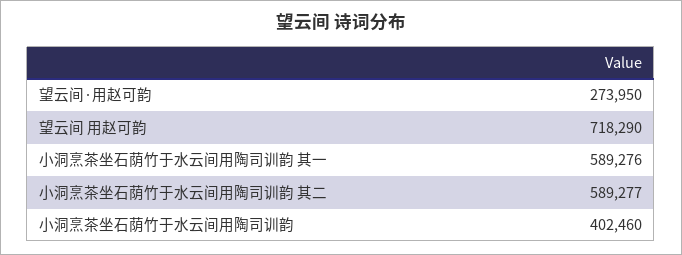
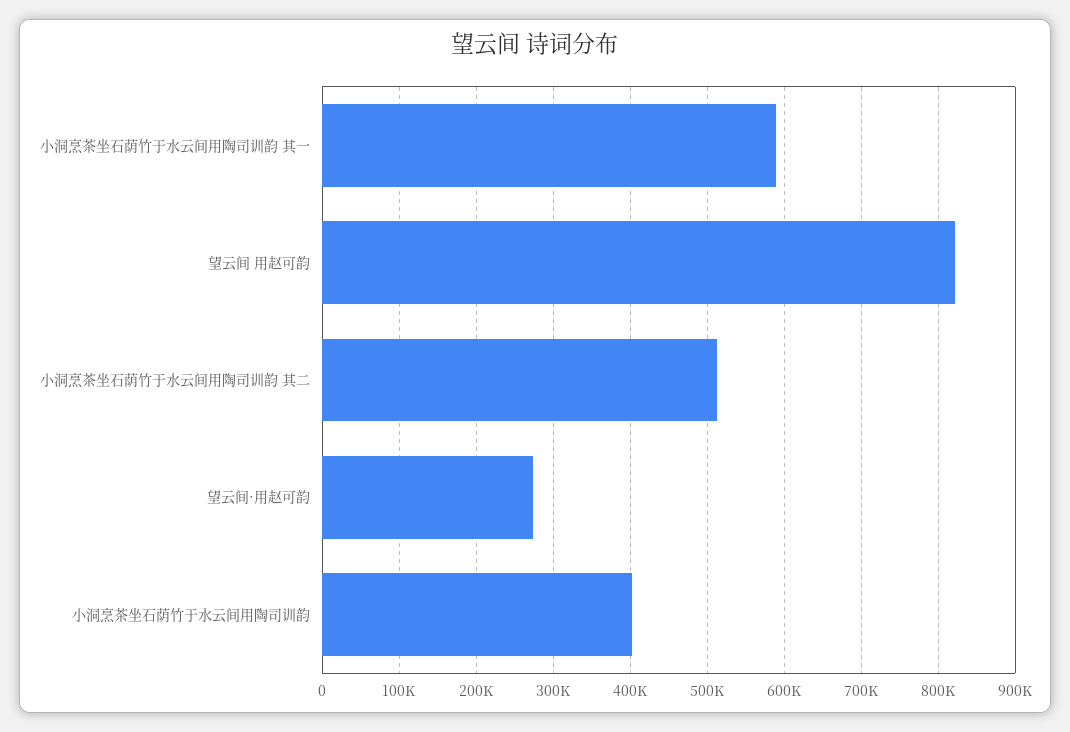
  {
    "望云间·用赵可韵": 273950,
-   "望云间 用赵可韵": 718290,
+   "望云间 用赵可韵": 820000,
    "小洞烹茶坐石荫竹于水云间用陶司训韵 其一": 589276,
-   "小洞烹茶坐石荫竹于水云间用陶司训韵 其二": 589277,
+   "小洞烹茶坐石荫竹于水云间用陶司训韵 其二": 510000,
    "小洞烹茶坐石荫竹于水云间用陶司训韵": 402460
  }

